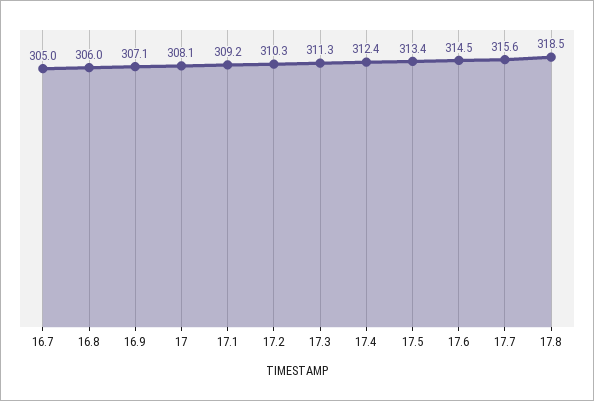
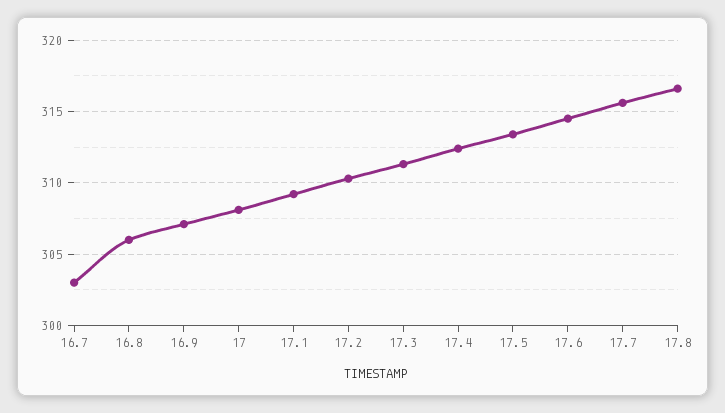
  {
-   "16.7": 305,
+   "16.7": 303,
    "16.8": 306,
    "16.9": 307.1,
    "17": 308.1,
    "17.1": 309.2,
    "17.2": 310.3,
    "17.3": 311.3,
    "17.4": 312.4,
    "17.5": 313.4,
    "17.6": 314.5,
    "17.7": 315.6,
-   "17.8": 318.5
+   "17.8": 316.5
  }

